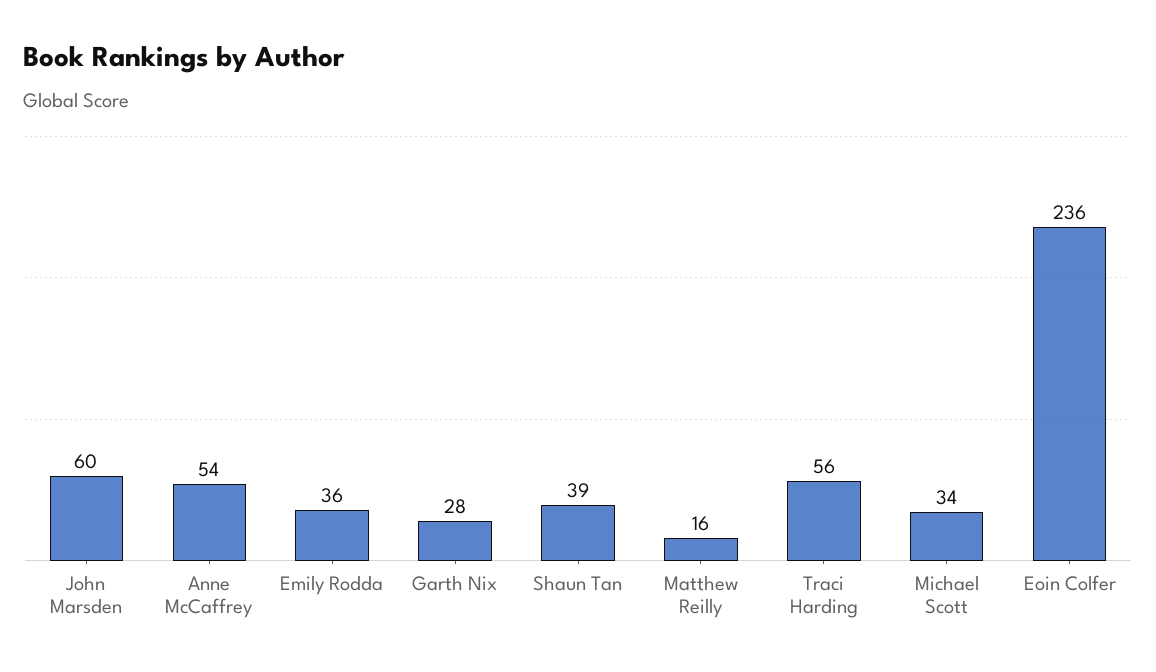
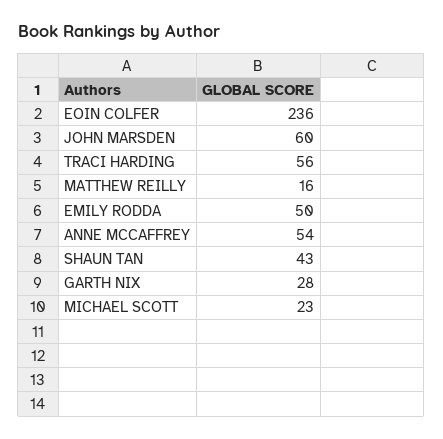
  {
    "John Marsden": 60,
    "Anne McCaffrey": 54,
-   "Emily Rodda": 36,
+   "Emily Rodda": 50,
    "Garth Nix": 28,
-   "Shaun Tan": 39,
+   "Shaun Tan": 43,
    "Matthew Reilly": 16,
    "Traci Harding": 56,
-   "Michael Scott": 34,
+   "Michael Scott": 23,
    "Eoin Colfer": 236
  }

